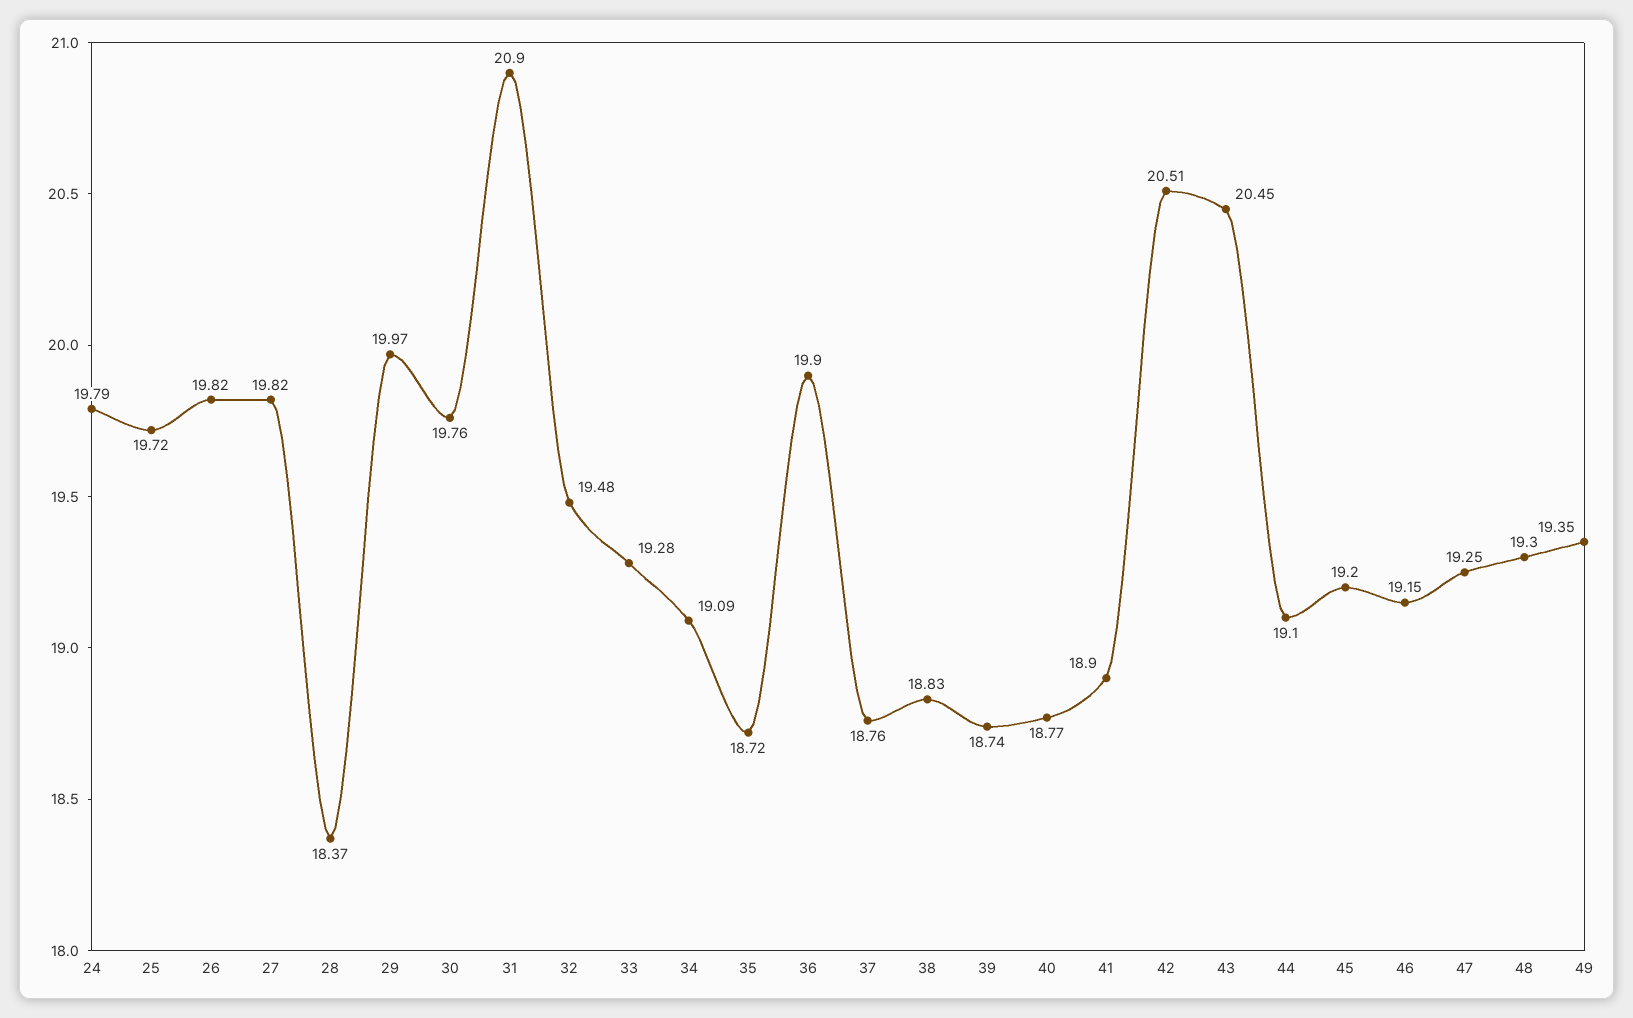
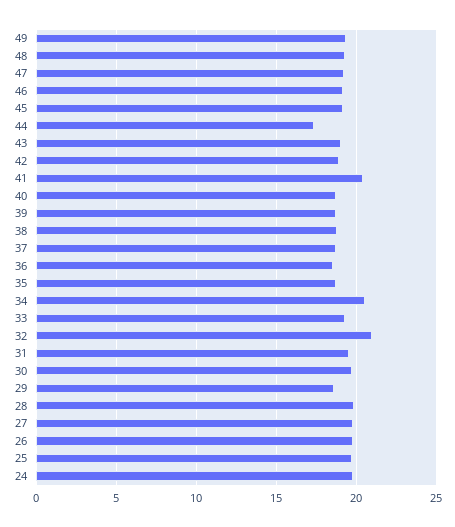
  {
    "24": 19.79,
    "25": 19.72,
    "26": 19.82,
    "27": 19.82,
-   "28": 18.37,
+   "28": 20,
-   "29": 19.97,
+   "29": 18.5,
    "30": 19.76,
-   "31": 20.9,
+   "31": 19.5,
-   "32": 19.48,
+   "32": 21,
    "33": 19.28,
-   "34": 19.09,
+   "34": 20.5,
    "35": 18.72,
-   "36": 19.9,
+   "36": 18.5,
    "37": 18.76,
    "38": 18.83,
    "39": 18.74,
    "40": 18.77,
-   "41": 18.9,
+   "41": 20.5,
-   "42": 20.51,
+   "42": 19,
-   "43": 20.45,
+   "43": 19,
-   "44": 19.1,
+   "44": 17.5,
    "45": 19.2,
    "46": 19.15,
    "47": 19.25,
    "48": 19.3,
    "49": 19.35
  }

